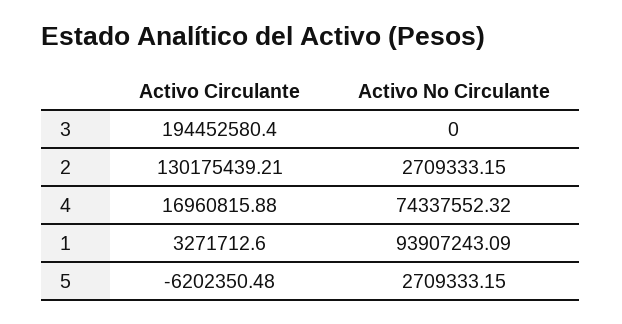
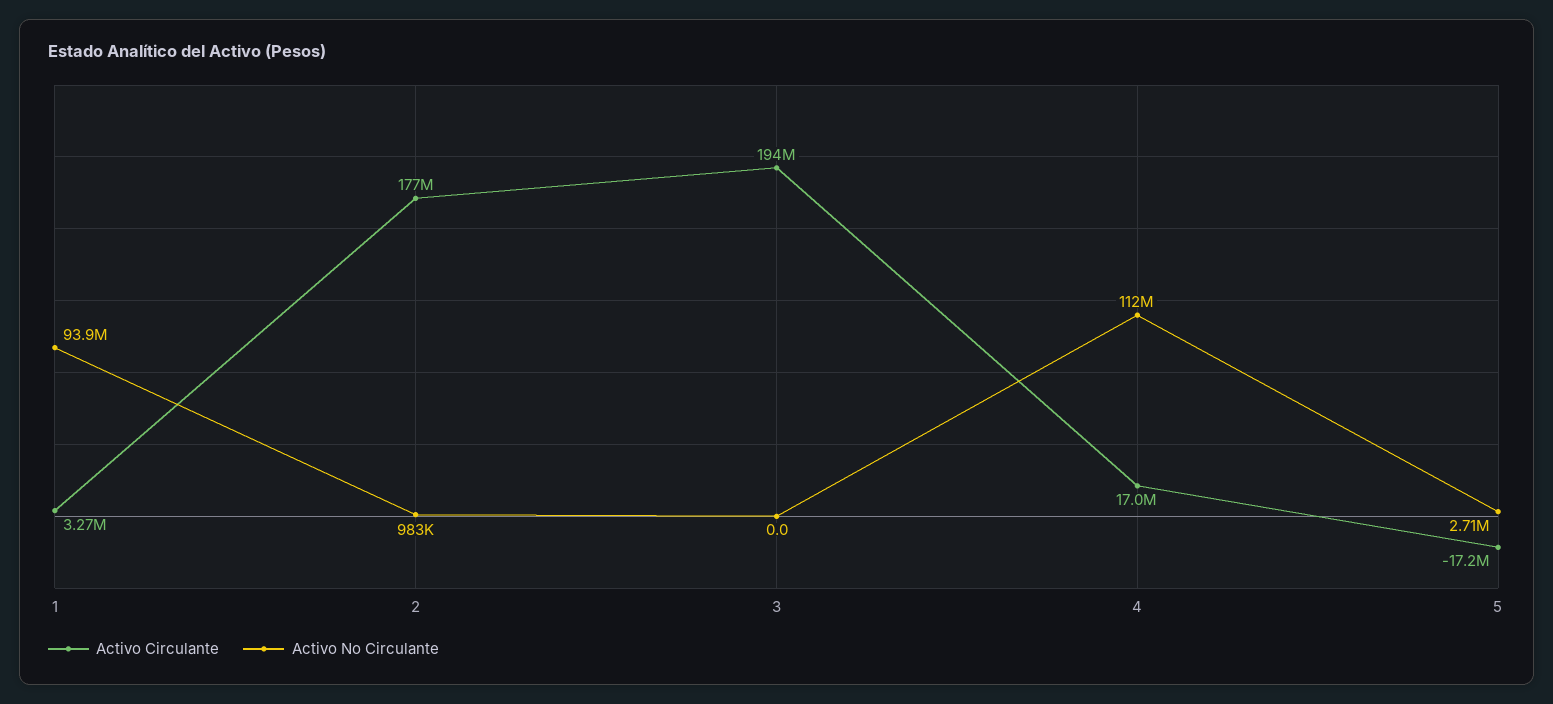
  {
    "Activo Circulante": {
      "3": 194452580.4,
-     "2": 130175439.21,
+     "2": 177000000,
      "4": 16960815.88,
      "1": 3271712.6,
-     "5": -6202350.48
+     "5": -17200000
    },
    "Activo No Circulante": {
      "3": 0,
-     "2": 2709333.15,
+     "2": 983000,
-     "4": 74337552.32,
+     "4": 112000000,
      "1": 93907243.09,
      "5": 2709333.15
    }
  }

